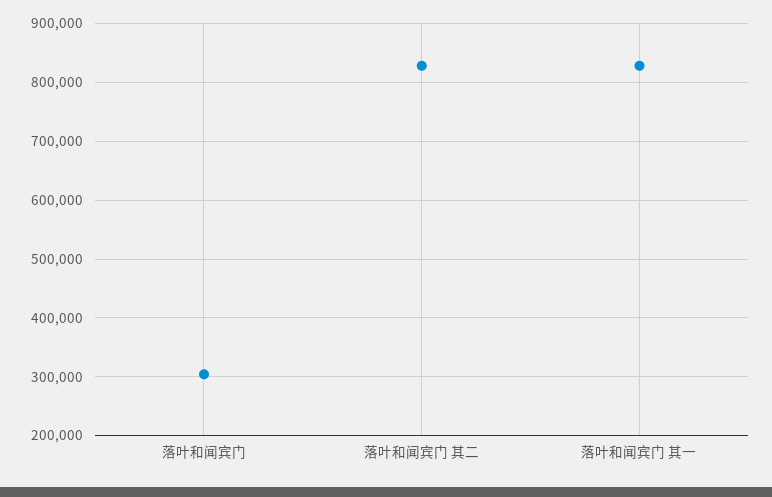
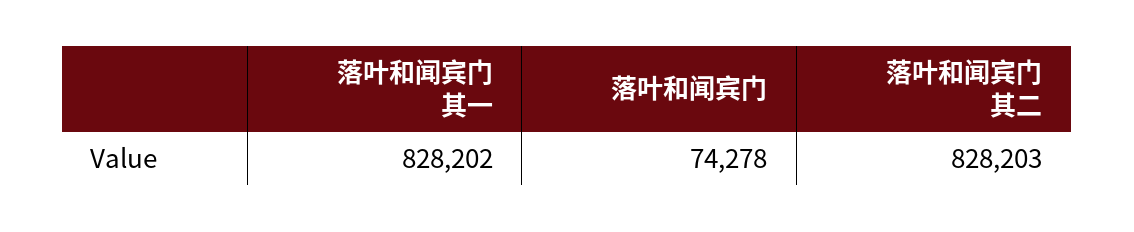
  {
-   "落叶和闻宾门": 300000,
+   "落叶和闻宾门": 74278,
    "落叶和闻宾门 其二": 828203,
    "落叶和闻宾门 其一": 828202
  }

